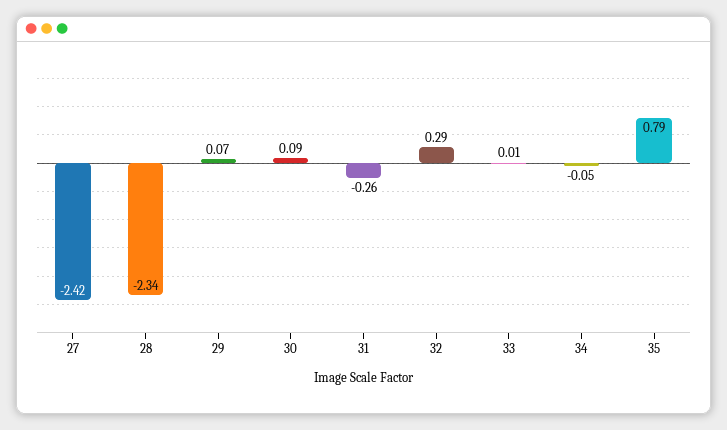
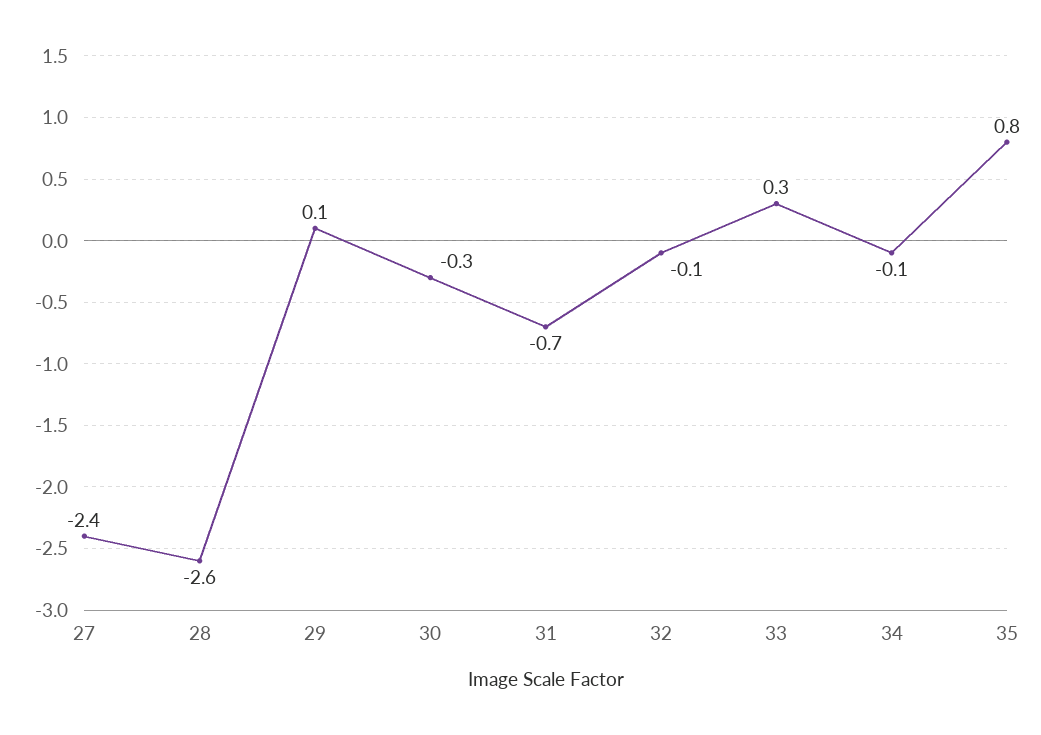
  {
    "27": -2.42,
-   "28": -2.34,
+   "28": -2.6,
    "29": 0.07,
-   "30": 0.09,
+   "30": -0.3,
-   "31": -0.26,
+   "31": -0.7,
-   "32": 0.29,
+   "32": -0.1,
-   "33": 0.01,
+   "33": 0.3,
    "34": -0.05,
    "35": 0.79
  }

